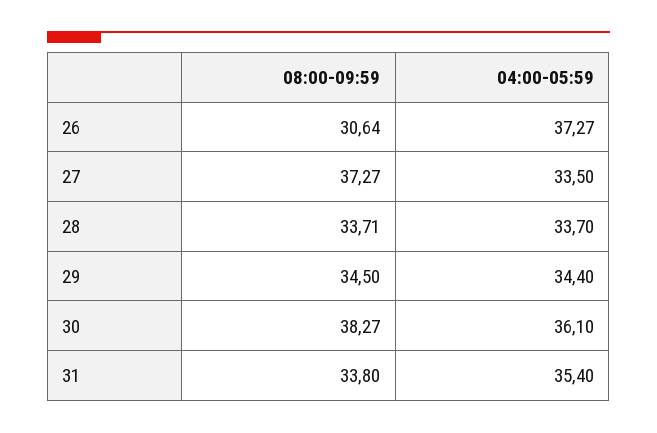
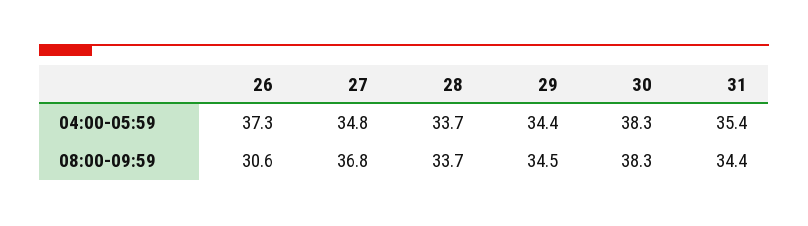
  {
    "08:00-09:59": {
      "26": 30.64,
-     "27": 37.27,
+     "27": 36.8,
      "28": 33.71,
      "29": 34.5,
      "30": 38.27,
-     "31": 33.8
+     "31": 34.4
    },
    "04:00-05:59": {
      "26": 37.27,
-     "27": 33.5,
+     "27": 34.8,
      "28": 33.7,
      "29": 34.4,
-     "30": 36.1,
+     "30": 38.3,
      "31": 35.4
    }
  }

